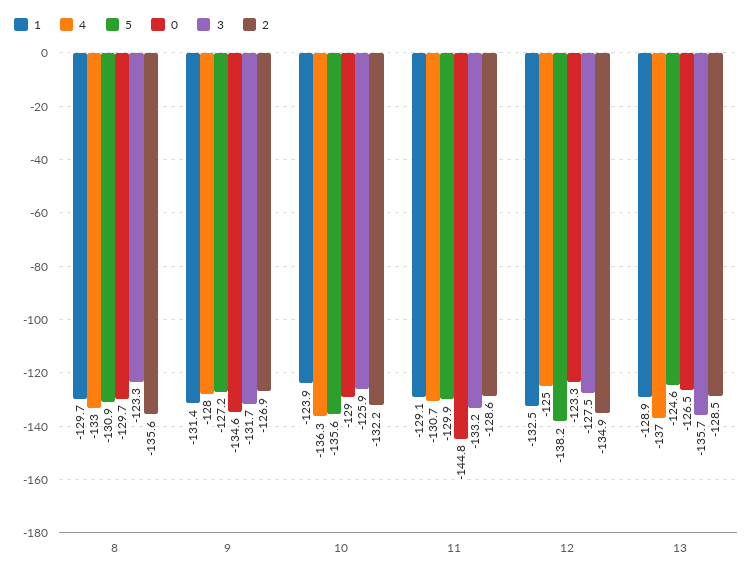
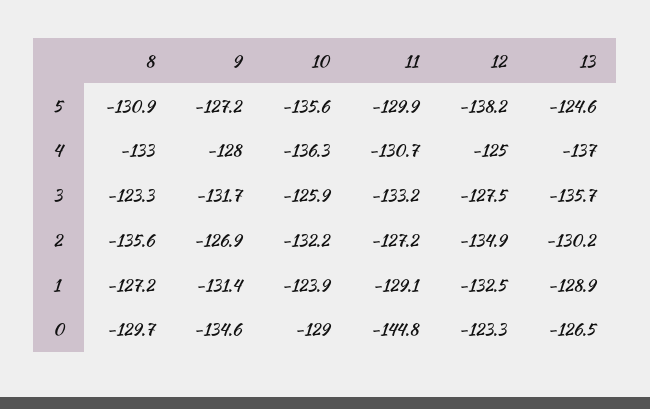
  {
    "1": {
-     "8": -129.7,
+     "8": -127.2,
      "9": -131.4,
      "10": -123.9,
      "11": -129.1,
      "12": -132.5,
      "13": -128.9
    },
    "4": {
      "8": -133,
      "9": -128,
      "10": -136.3,
      "11": -130.7,
      "12": -125,
      "13": -137
    },
    "5": {
      "8": -130.9,
      "9": -127.2,
      "10": -135.6,
      "11": -129.9,
      "12": -138.2,
      "13": -124.6
    },
    "0": {
      "8": -129.7,
      "9": -134.6,
      "10": -129,
      "11": -144.8,
      "12": -123.3,
      "13": -126.5
    },
    "3": {
      "8": -123.3,
      "9": -131.7,
      "10": -125.9,
      "11": -133.2,
      "12": -127.5,
      "13": -135.7
    },
    "2": {
      "8": -135.6,
      "9": -126.9,
      "10": -132.2,
-     "11": -128.6,
+     "11": -127.2,
      "12": -134.9,
-     "13": -128.5
+     "13": -130.2
    }
  }

